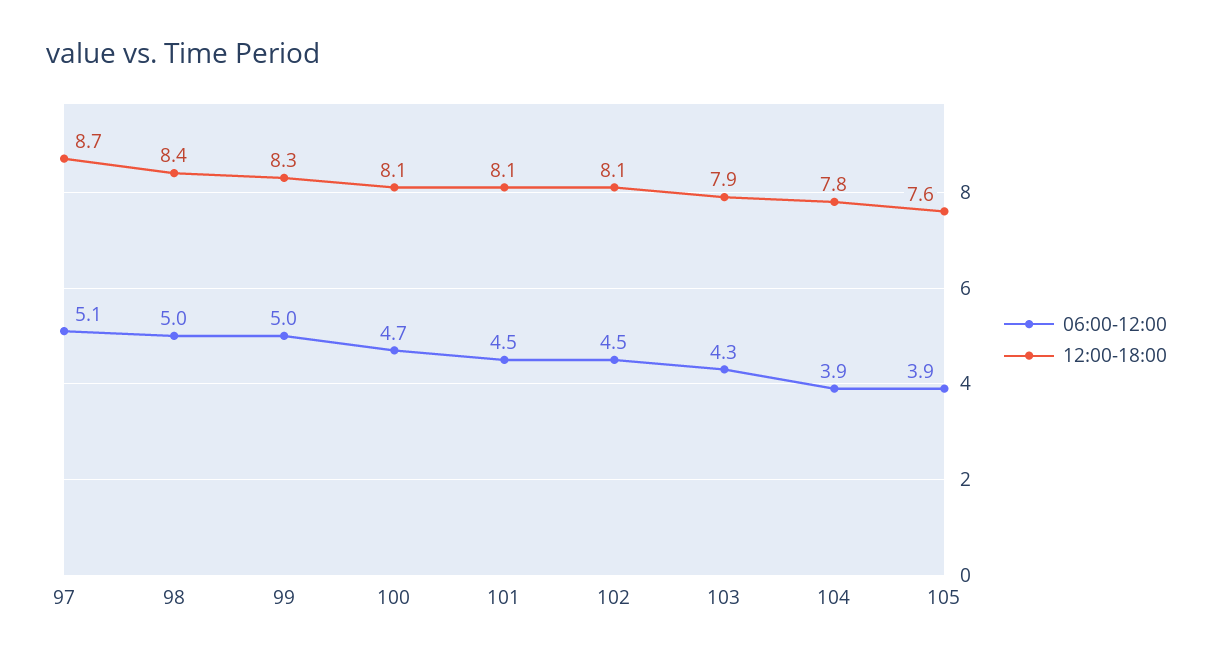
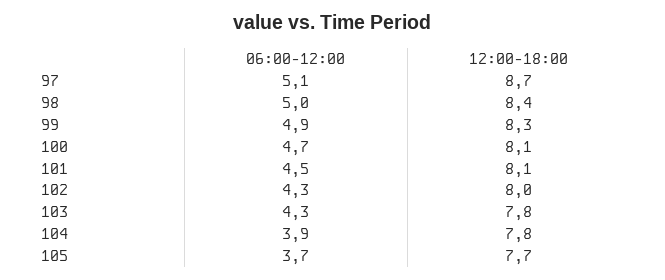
  {
    "06:00-12:00": {
      "97": 5.1,
      "98": 5,
-     "99": 5,
+     "99": 4.9,
      "100": 4.7,
      "101": 4.5,
-     "102": 4.5,
+     "102": 4.3,
      "103": 4.3,
      "104": 3.9,
-     "105": 3.9
+     "105": 3.7
    },
    "12:00-18:00": {
      "97": 8.7,
      "98": 8.4,
      "99": 8.3,
      "100": 8.1,
      "101": 8.1,
-     "102": 8.1,
+     "102": 8,
-     "103": 7.9,
+     "103": 7.8,
      "104": 7.8,
-     "105": 7.6
+     "105": 7.7
    }
  }

